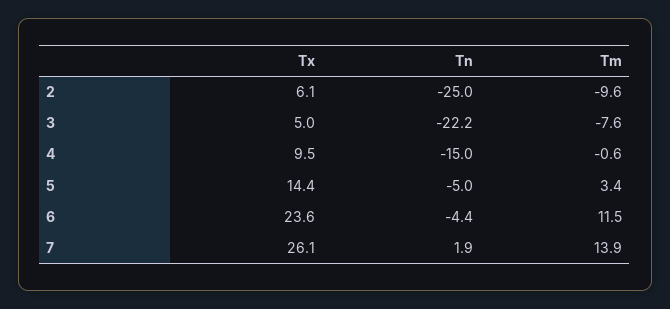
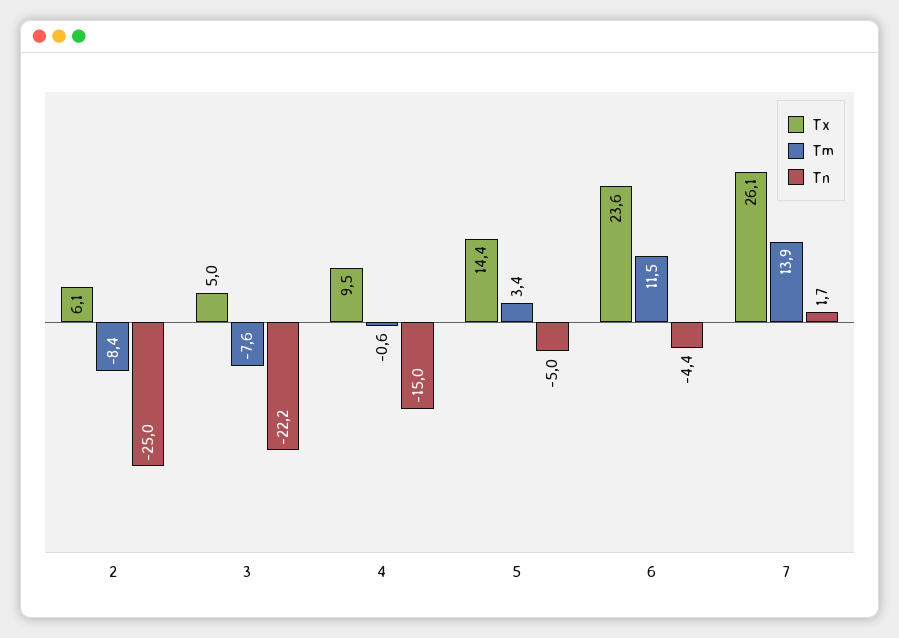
  {
    "Tx": {
      "2": 6.1,
      "3": 5,
      "4": 9.5,
      "5": 14.4,
      "6": 23.6,
      "7": 26.1
    },
    "Tn": {
      "2": -25,
      "3": -22.2,
      "4": -15,
      "5": -5,
      "6": -4.4,
-     "7": 1.9
+     "7": 1.7
    },
    "Tm": {
-     "2": -9.6,
+     "2": -8.4,
      "3": -7.6,
      "4": -0.6,
      "5": 3.4,
      "6": 11.5,
      "7": 13.9
    }
  }

